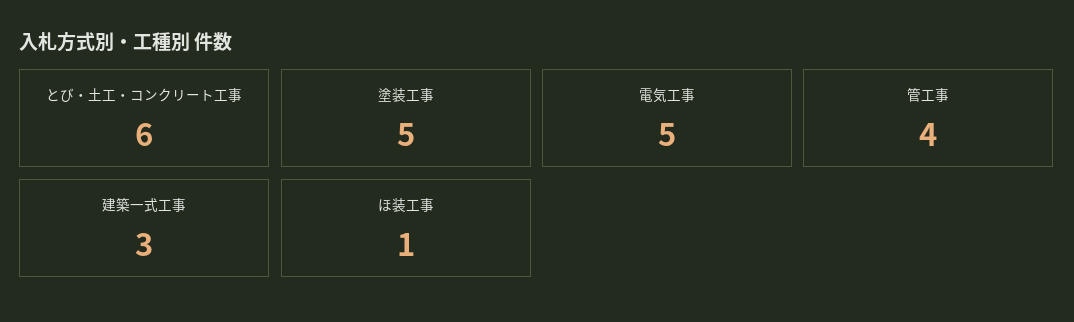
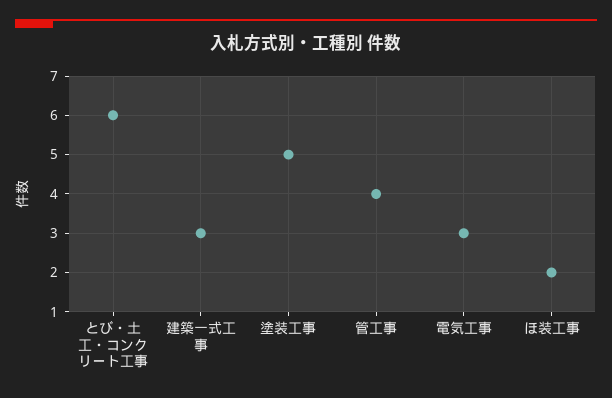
  {
    "とび・土工・コンクリート工事": 6,
    "塗装工事": 5,
-   "電気工事": 5,
+   "電気工事": 3,
    "管工事": 4,
    "建築一式工事": 3,
-   "ほ装工事": 1
+   "ほ装工事": 2
  }

